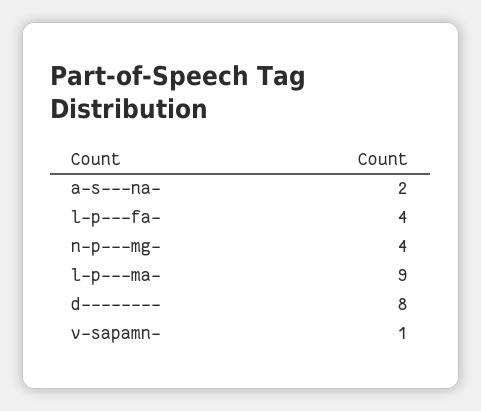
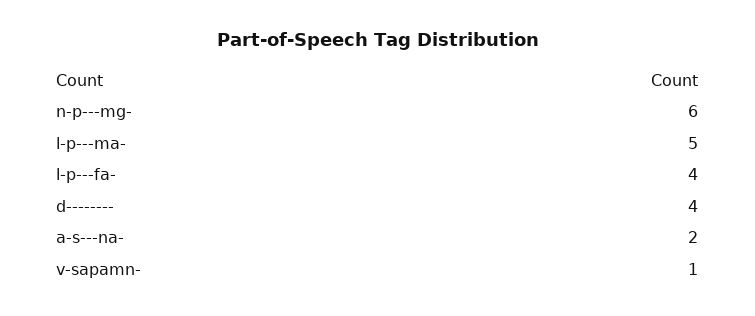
  {
    "a-s---na-": 2,
    "l-p---fa-": 4,
-   "n-p---mg-": 4,
+   "n-p---mg-": 6,
-   "l-p---ma-": 9,
+   "l-p---ma-": 5,
-   "d--------": 8,
+   "d--------": 4,
    "v-sapamn-": 1
  }

